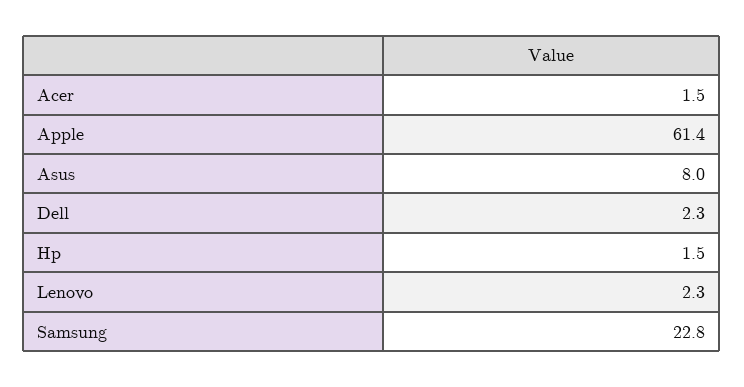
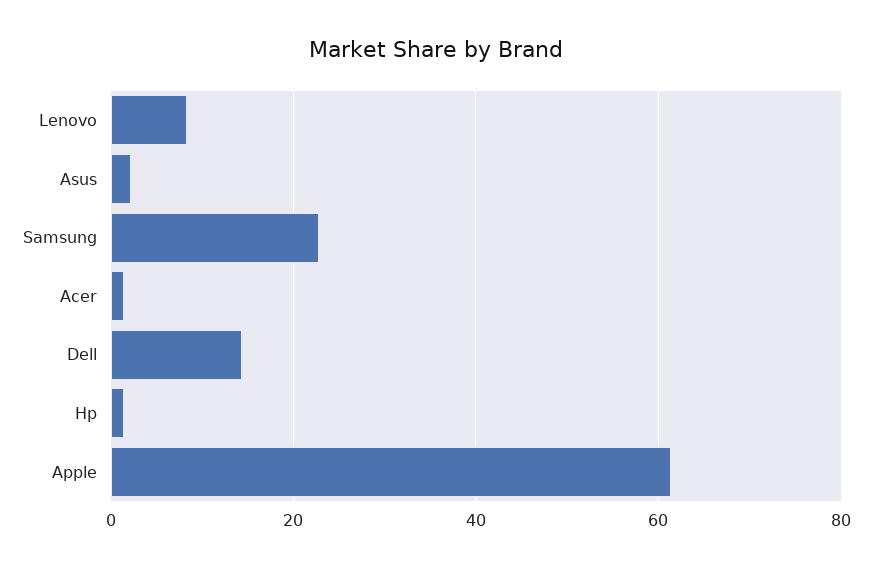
  {
    "Acer": 1.5,
    "Apple": 61.4,
-   "Asus": 8,
+   "Asus": 2,
-   "Dell": 2.3,
+   "Dell": 14,
    "Hp": 1.5,
-   "Lenovo": 2.3,
+   "Lenovo": 8,
    "Samsung": 22.8
  }

